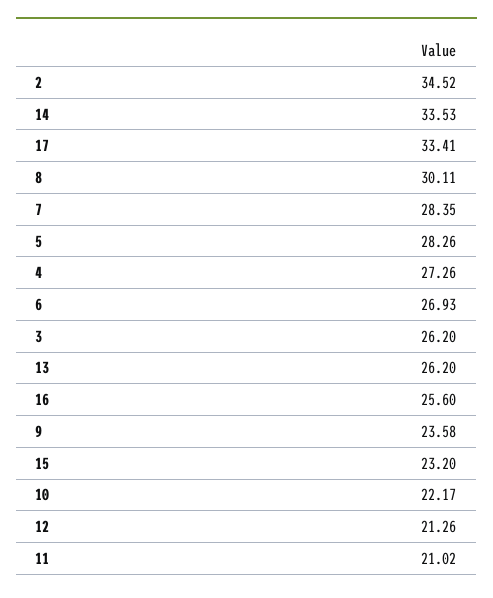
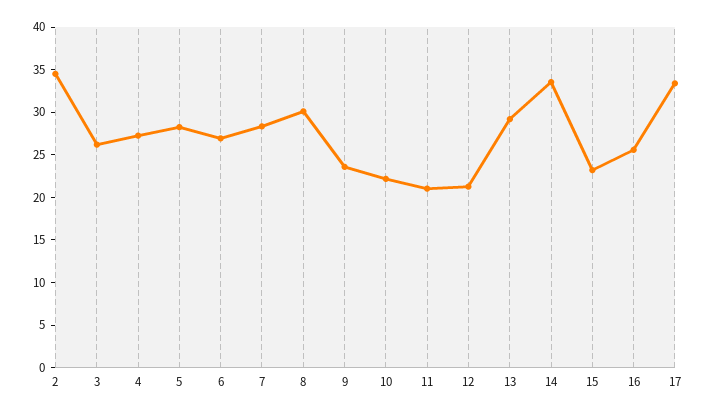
  {
    "2": 34.52,
    "14": 33.53,
    "17": 33.41,
    "8": 30.11,
    "7": 28.35,
    "5": 28.26,
    "4": 27.26,
    "6": 26.93,
    "3": 26.2,
-   "13": 26.2,
+   "13": 29,
    "16": 25.6,
    "9": 23.58,
    "15": 23.2,
    "10": 22.17,
    "12": 21.26,
    "11": 21.02
  }

